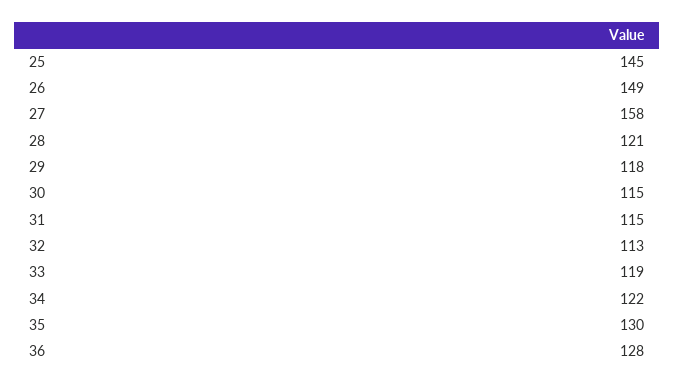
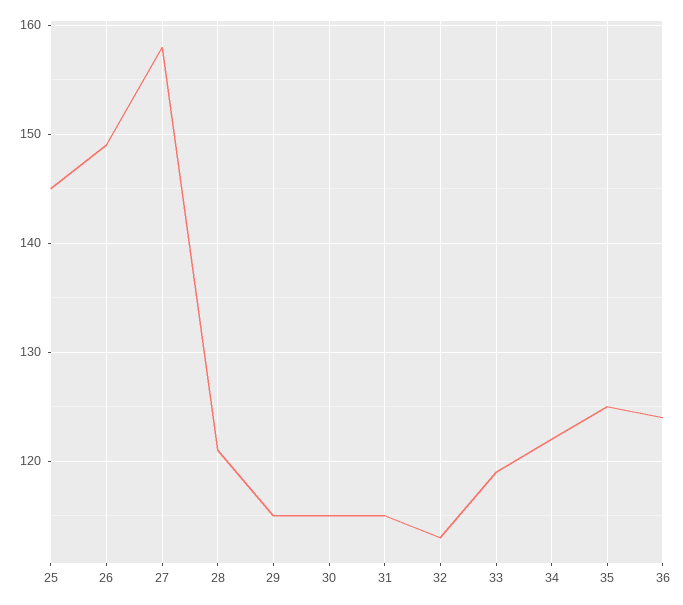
  {
    "25": 145,
    "26": 149,
    "27": 158,
    "28": 121,
-   "29": 118,
+   "29": 115,
    "30": 115,
    "31": 115,
    "32": 113,
    "33": 119,
    "34": 122,
-   "35": 130,
+   "35": 125,
-   "36": 128
+   "36": 124
  }

